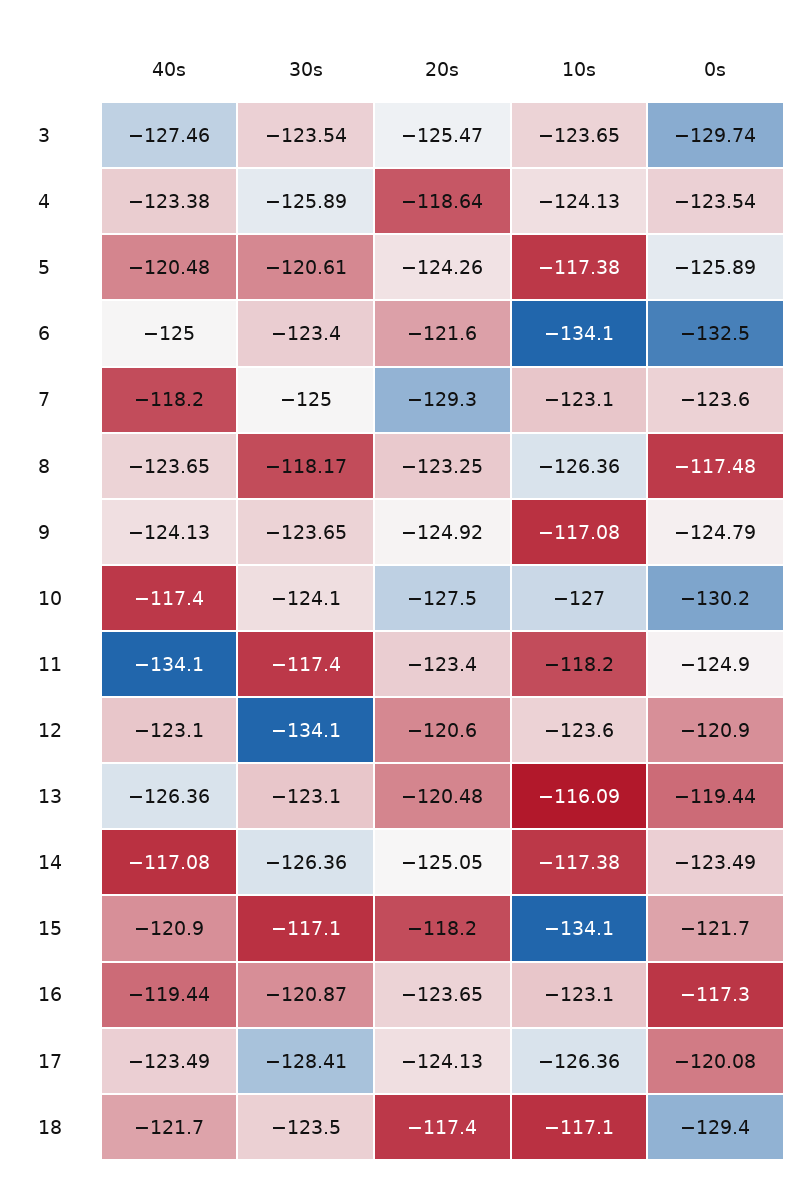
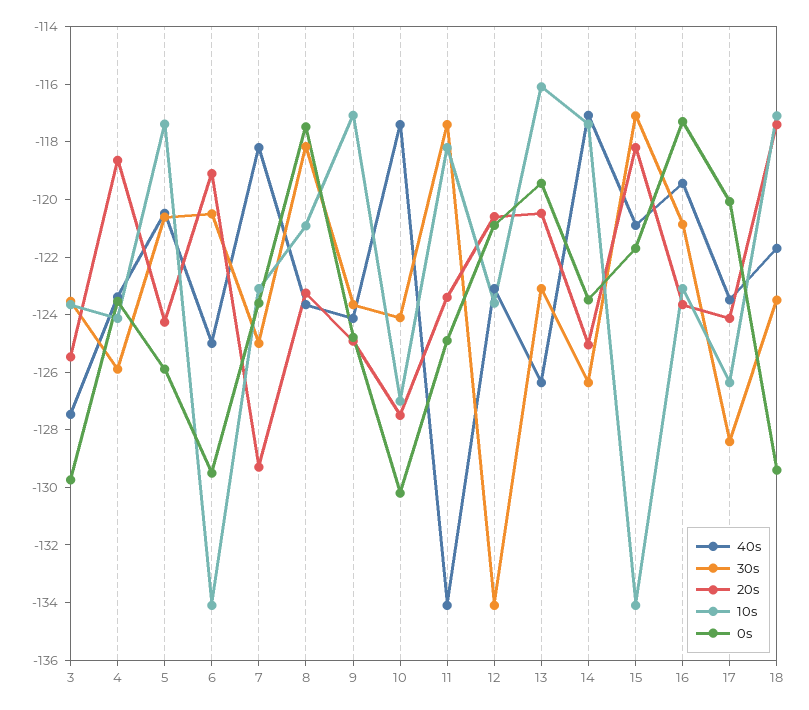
  {
    "40s": {
      "3": -127.46,
      "4": -123.38,
      "5": -120.48,
      "6": -125,
      "7": -118.2,
      "8": -123.65,
      "9": -124.13,
      "10": -117.4,
      "11": -134.1,
      "12": -123.1,
      "13": -126.36,
      "14": -117.08,
      "15": -120.9,
      "16": -119.44,
      "17": -123.49,
      "18": -121.7
    },
    "30s": {
      "3": -123.54,
      "4": -125.89,
      "5": -120.61,
-     "6": -123.4,
+     "6": -120.5,
      "7": -125,
      "8": -118.17,
      "9": -123.65,
      "10": -124.1,
      "11": -117.4,
      "12": -134.1,
      "13": -123.1,
      "14": -126.36,
      "15": -117.1,
      "16": -120.87,
      "17": -128.41,
      "18": -123.5
    },
    "20s": {
      "3": -125.47,
      "4": -118.64,
      "5": -124.26,
-     "6": -121.6,
+     "6": -119,
      "7": -129.3,
      "8": -123.25,
      "9": -124.92,
      "10": -127.5,
      "11": -123.4,
      "12": -120.6,
      "13": -120.48,
      "14": -125.05,
      "15": -118.2,
      "16": -123.65,
      "17": -124.13,
      "18": -117.4
    },
    "10s": {
      "3": -123.65,
      "4": -124.13,
      "5": -117.38,
      "6": -134.1,
      "7": -123.1,
-     "8": -126.36,
+     "8": -121,
      "9": -117.08,
      "10": -127,
      "11": -118.2,
      "12": -123.6,
      "13": -116.09,
      "14": -117.38,
      "15": -134.1,
      "16": -123.1,
      "17": -126.36,
      "18": -117.1
    },
    "0s": {
      "3": -129.74,
      "4": -123.54,
      "5": -125.89,
-     "6": -132.5,
+     "6": -129.5,
      "7": -123.6,
      "8": -117.48,
      "9": -124.79,
      "10": -130.2,
      "11": -124.9,
      "12": -120.9,
      "13": -119.44,
      "14": -123.49,
      "15": -121.7,
      "16": -117.3,
      "17": -120.08,
      "18": -129.4
    }
  }

